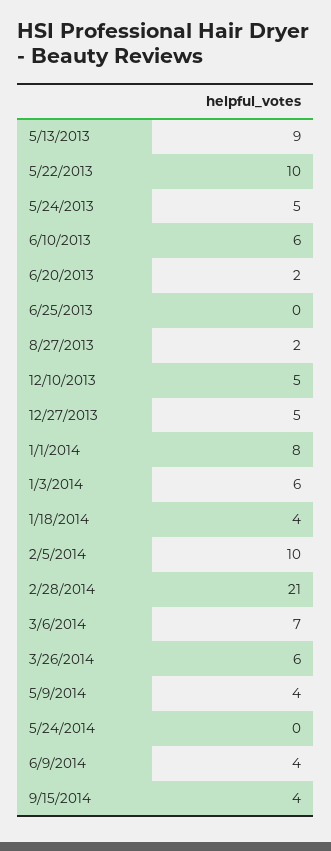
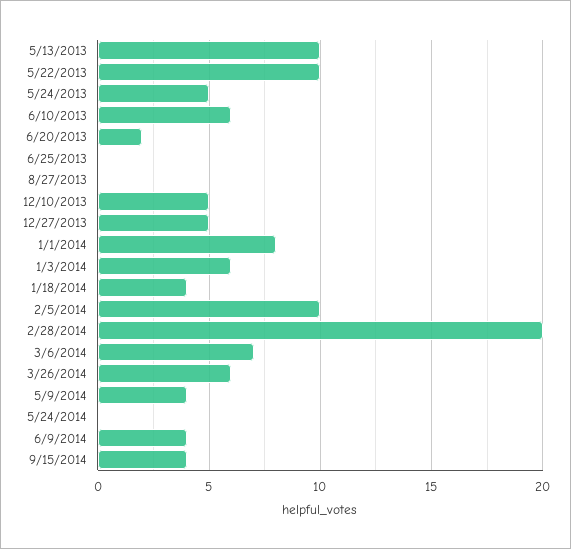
  {
-   "5/13/2013": 9,
+   "5/13/2013": 10,
    "5/22/2013": 10,
    "5/24/2013": 5,
    "6/10/2013": 6,
    "6/20/2013": 2,
    "6/25/2013": 0,
-   "8/27/2013": 2,
+   "8/27/2013": 0,
    "12/10/2013": 5,
    "12/27/2013": 5,
    "1/1/2014": 8,
    "1/3/2014": 6,
    "1/18/2014": 4,
    "2/5/2014": 10,
-   "2/28/2014": 21,
+   "2/28/2014": 20,
    "3/6/2014": 7,
    "3/26/2014": 6,
    "5/9/2014": 4,
    "5/24/2014": 0,
    "6/9/2014": 4,
    "9/15/2014": 4
  }

